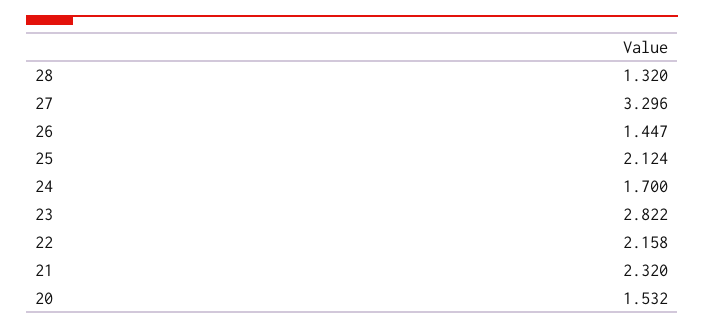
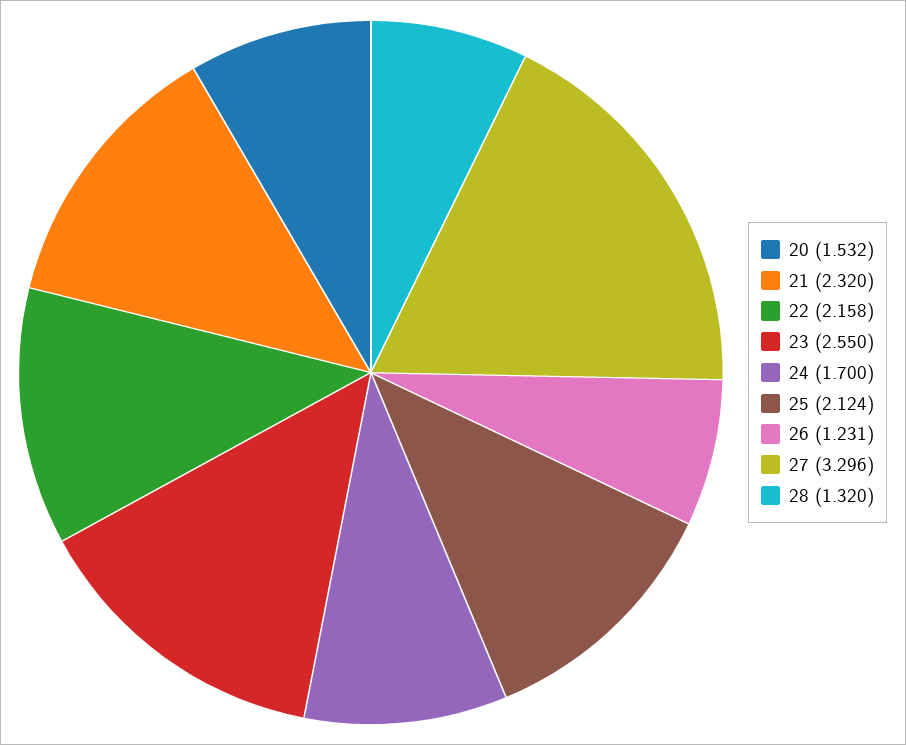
  {
    "28": 1.32,
    "27": 3.296,
-   "26": 1.447,
+   "26": 1.231,
    "25": 2.124,
    "24": 1.7,
-   "23": 2.822,
+   "23": 2.55,
    "22": 2.158,
    "21": 2.32,
    "20": 1.532
  }

